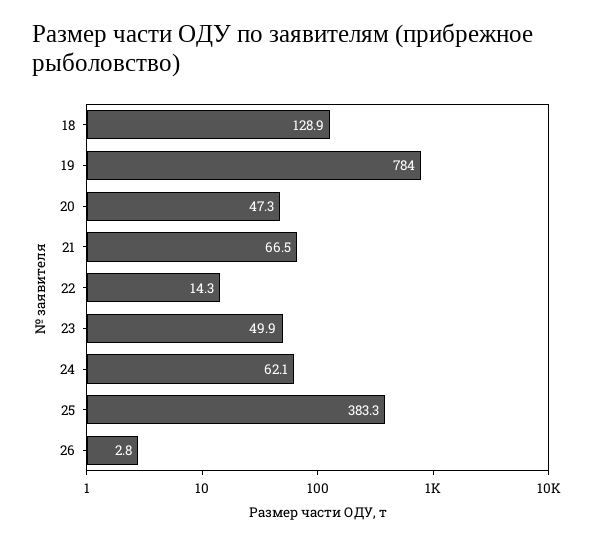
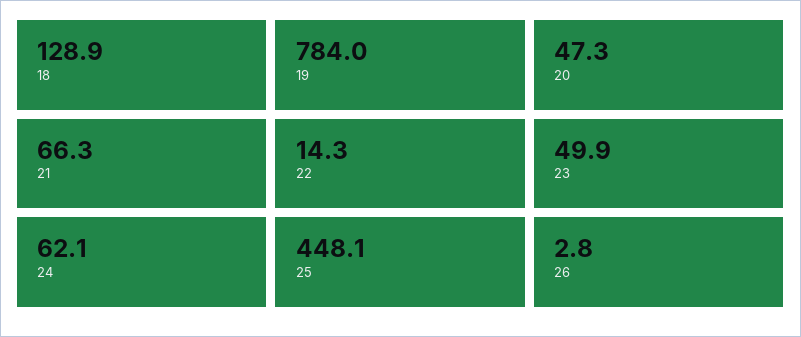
  {
    "18": 128.9,
    "19": 784,
    "20": 47.3,
-   "21": 66.5,
+   "21": 66.3,
    "22": 14.3,
    "23": 49.9,
    "24": 62.1,
-   "25": 383.3,
+   "25": 448.1,
    "26": 2.8
  }

